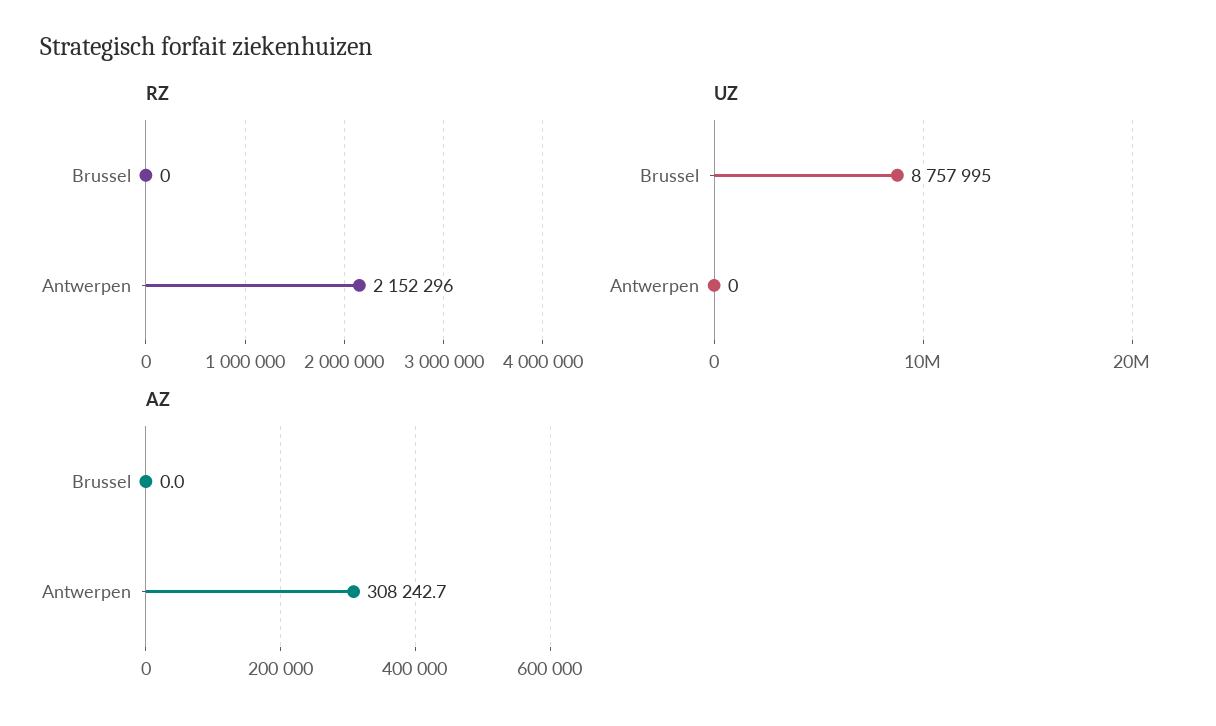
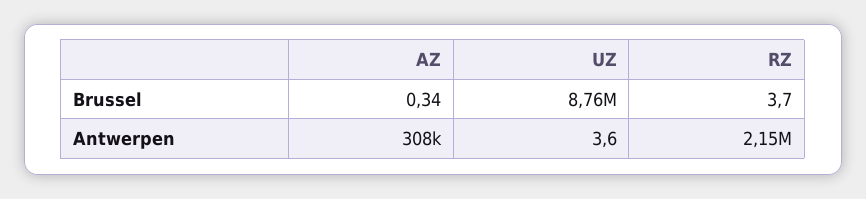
  {
    "RZ": {
-     "Brussel": 0,
+     "Brussel": 3.7,
      "Antwerpen": 2152296
    },
    "UZ": {
      "Brussel": 8757995,
-     "Antwerpen": 0
+     "Antwerpen": 3.6
    },
    "AZ": {
-     "Brussel": 0,
+     "Brussel": 0.34,
      "Antwerpen": 308242.7
    }
  }

